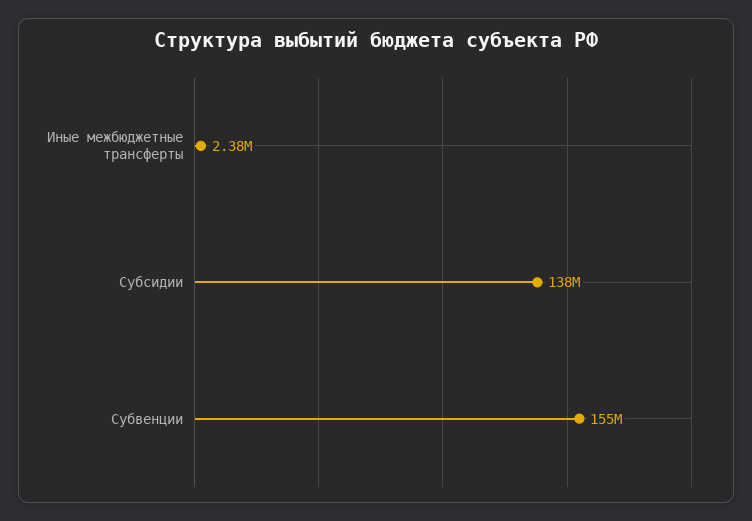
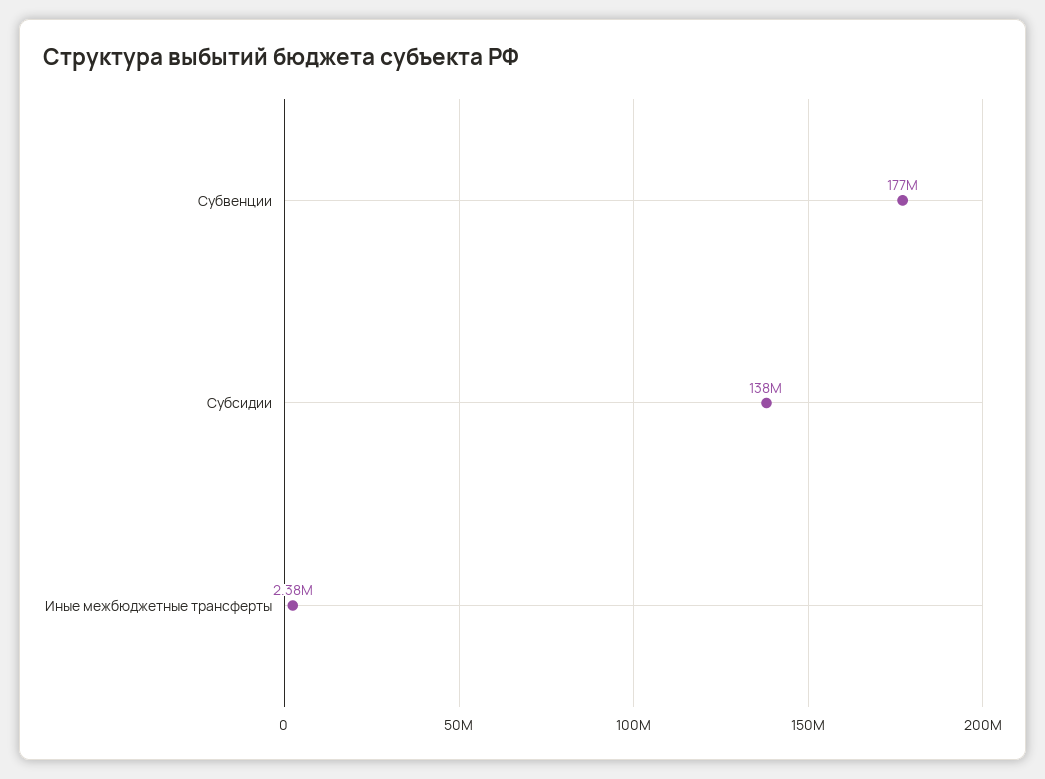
  {
    "Иные межбюджетные трансферты": 2380000,
    "Субсидии": 138000000,
-   "Субвенции": 155000000
+   "Субвенции": 177000000
  }

